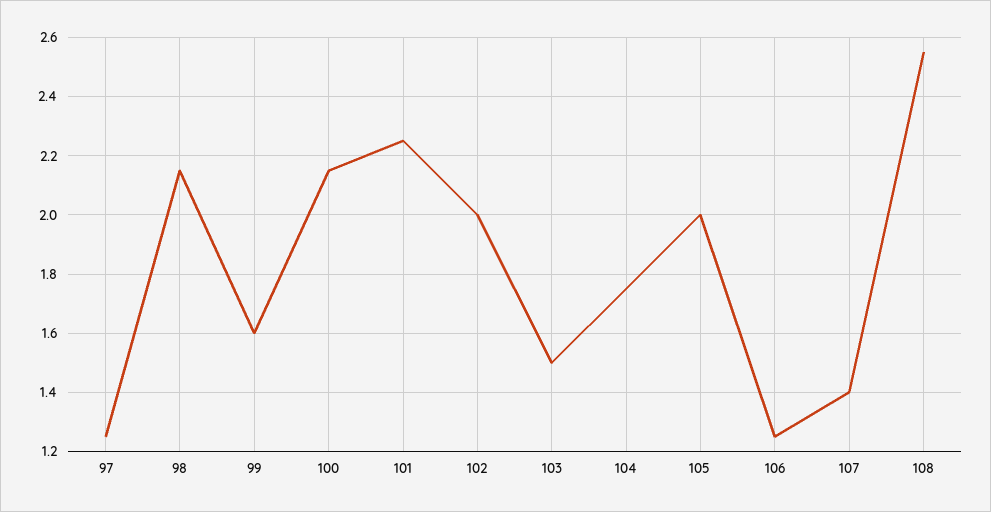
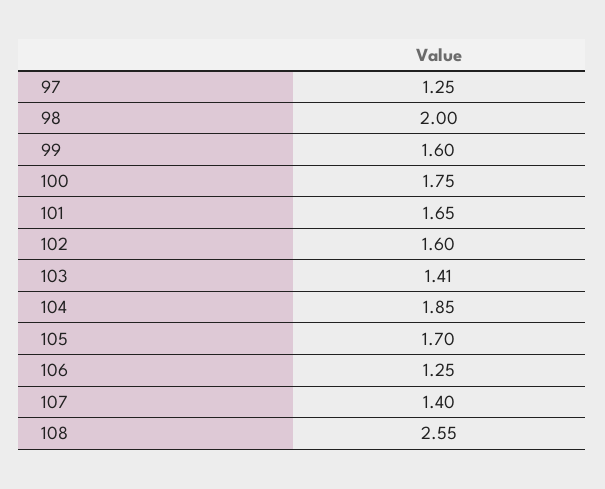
  {
    "97": 1.25,
-   "98": 2.15,
+   "98": 2,
    "99": 1.6,
-   "100": 2.15,
+   "100": 1.75,
-   "101": 2.25,
+   "101": 1.65,
-   "102": 2,
+   "102": 1.6,
-   "103": 1.5,
+   "103": 1.41,
-   "104": 1.75,
+   "104": 1.85,
-   "105": 2,
+   "105": 1.7,
    "106": 1.25,
    "107": 1.4,
    "108": 2.55
  }

